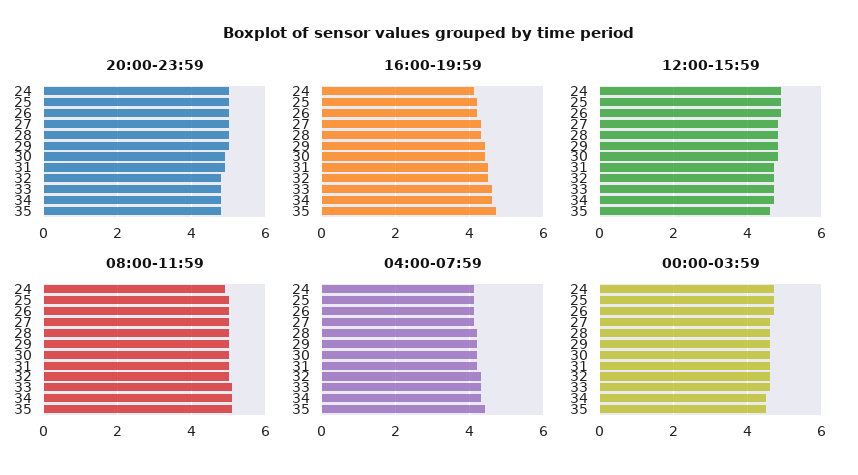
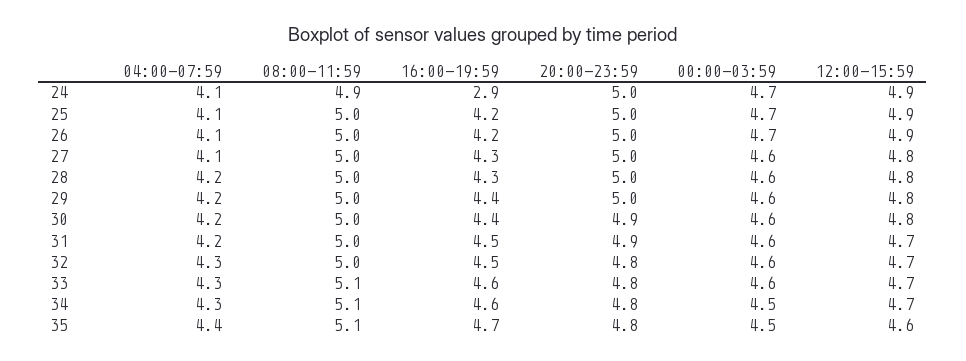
  {
    "20:00-23:59": {
      "24": 5,
      "25": 5,
      "26": 5,
      "27": 5,
      "28": 5,
      "29": 5,
      "30": 4.9,
      "31": 4.9,
      "32": 4.8,
      "33": 4.8,
      "34": 4.8,
      "35": 4.8
    },
    "16:00-19:59": {
-     "24": 4,
+     "24": 2.9,
      "25": 4.2,
      "26": 4.2,
      "27": 4.3,
      "28": 4.3,
      "29": 4.4,
      "30": 4.4,
      "31": 4.5,
      "32": 4.5,
      "33": 4.6,
      "34": 4.6,
      "35": 4.7
    },
    "12:00-15:59": {
      "24": 4.9,
      "25": 4.9,
      "26": 4.9,
      "27": 4.8,
      "28": 4.8,
      "29": 4.8,
      "30": 4.8,
      "31": 4.7,
      "32": 4.7,
      "33": 4.7,
      "34": 4.7,
      "35": 4.6
    },
    "08:00-11:59": {
      "24": 4.9,
      "25": 5,
      "26": 5,
      "27": 5,
      "28": 5,
      "29": 5,
      "30": 5,
      "31": 5,
      "32": 5,
      "33": 5.1,
      "34": 5.1,
      "35": 5.1
    },
    "04:00-07:59": {
      "24": 4.1,
      "25": 4.1,
      "26": 4.1,
      "27": 4.1,
      "28": 4.2,
      "29": 4.2,
      "30": 4.2,
      "31": 4.2,
      "32": 4.3,
      "33": 4.3,
      "34": 4.3,
      "35": 4.4
    },
    "00:00-03:59": {
      "24": 4.7,
      "25": 4.7,
      "26": 4.7,
      "27": 4.6,
      "28": 4.6,
      "29": 4.6,
      "30": 4.6,
      "31": 4.6,
      "32": 4.6,
      "33": 4.6,
      "34": 4.5,
      "35": 4.5
    }
  }

